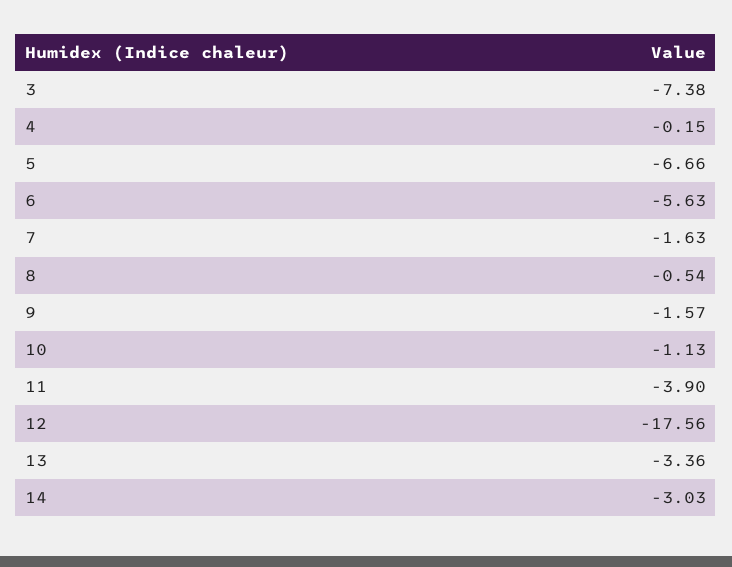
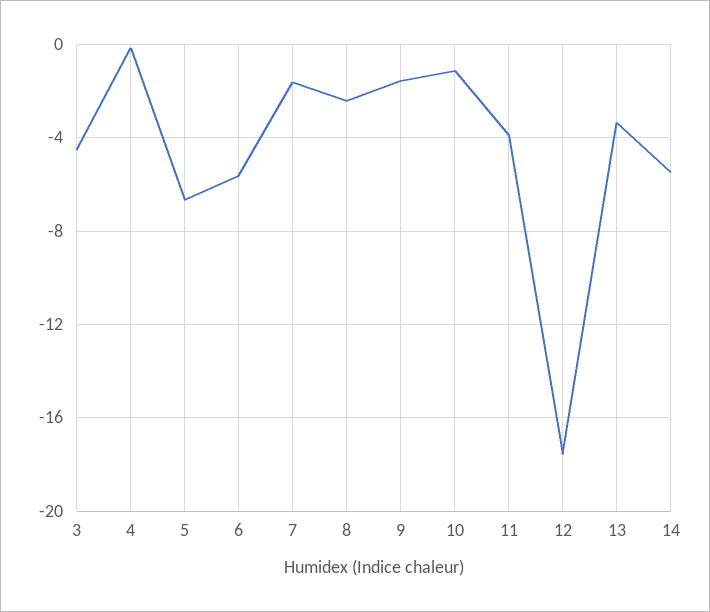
  {
-   "3": -7.38,
+   "3": -4.5,
    "4": -0.15,
    "5": -6.66,
    "6": -5.63,
    "7": -1.63,
-   "8": -0.54,
+   "8": -2.5,
    "9": -1.57,
    "10": -1.13,
    "11": -3.9,
    "12": -17.56,
    "13": -3.36,
-   "14": -3.03
+   "14": -5.5
  }

